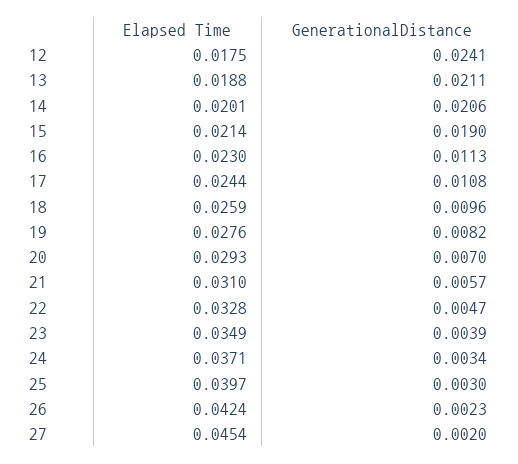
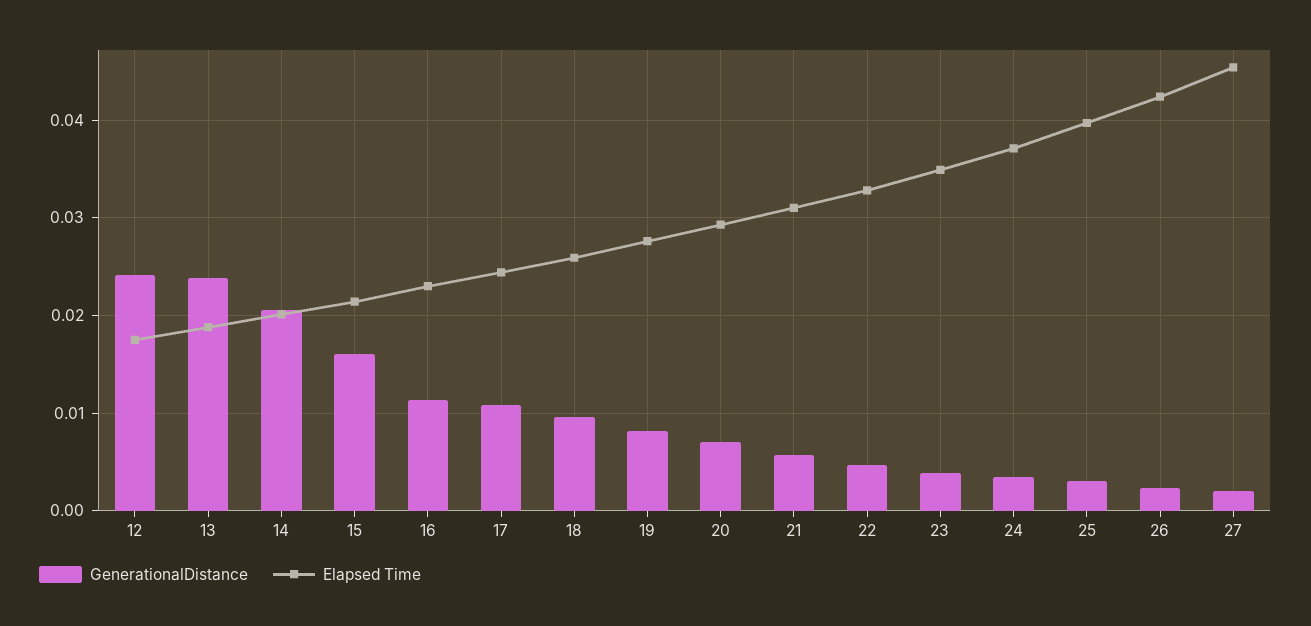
  {
    "Elapsed Time": {
      "12": 0.0175,
      "13": 0.0188,
      "14": 0.0201,
      "15": 0.0214,
      "16": 0.023,
      "17": 0.0244,
      "18": 0.0259,
      "19": 0.0276,
      "20": 0.0293,
      "21": 0.031,
      "22": 0.0328,
      "23": 0.0349,
      "24": 0.0371,
      "25": 0.0397,
      "26": 0.0424,
      "27": 0.0454
    },
    "GenerationalDistance": {
      "12": 0.0241,
-     "13": 0.0211,
+     "13": 0.024,
      "14": 0.0206,
-     "15": 0.019,
+     "15": 0.016,
      "16": 0.0113,
      "17": 0.0108,
      "18": 0.0096,
      "19": 0.0082,
      "20": 0.007,
      "21": 0.0057,
      "22": 0.0047,
      "23": 0.0039,
      "24": 0.0034,
      "25": 0.003,
      "26": 0.0023,
      "27": 0.002
    }
  }

